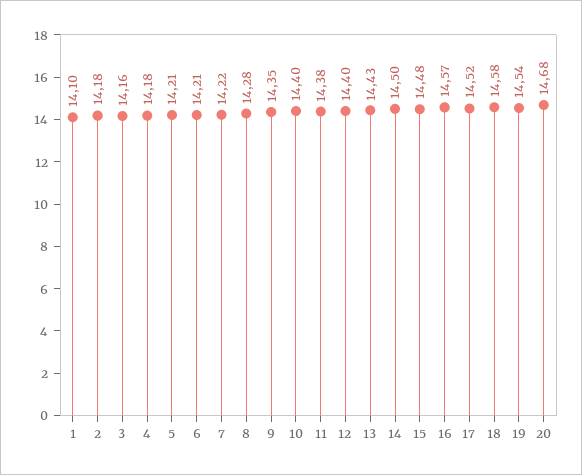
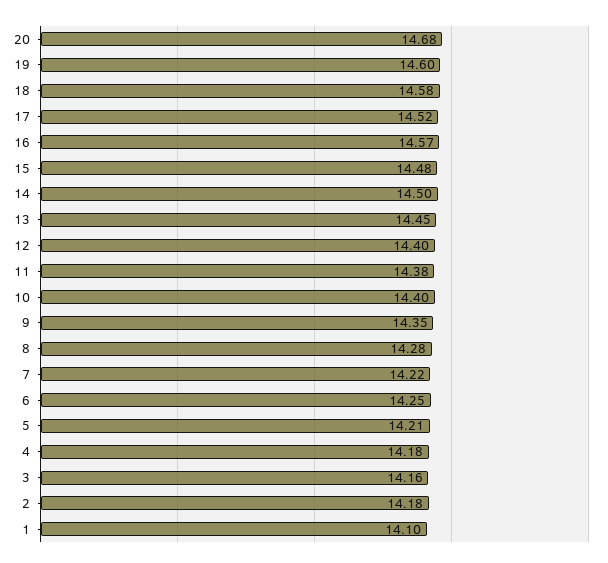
  {
    "1": 14.1,
    "2": 14.18,
    "3": 14.16,
    "4": 14.18,
    "5": 14.21,
-   "6": 14.21,
+   "6": 14.25,
    "7": 14.22,
    "8": 14.28,
    "9": 14.35,
    "10": 14.4,
    "11": 14.38,
    "12": 14.4,
-   "13": 14.43,
+   "13": 14.45,
    "14": 14.5,
    "15": 14.48,
    "16": 14.57,
    "17": 14.52,
    "18": 14.58,
-   "19": 14.54,
+   "19": 14.6,
    "20": 14.68
  }

